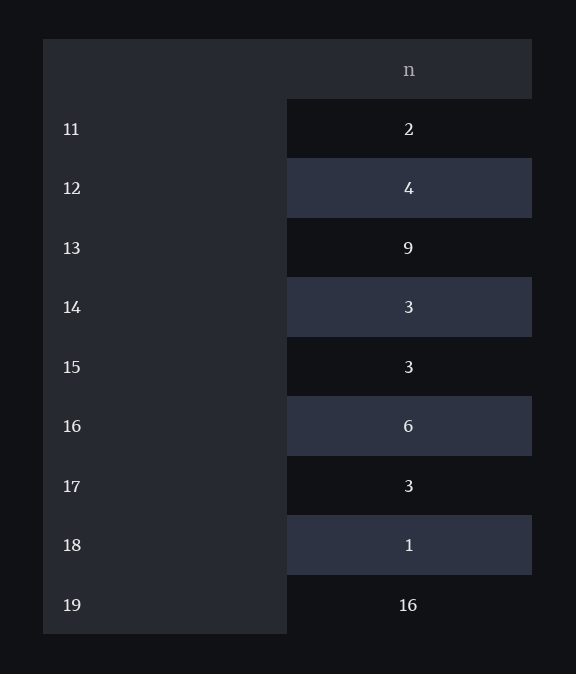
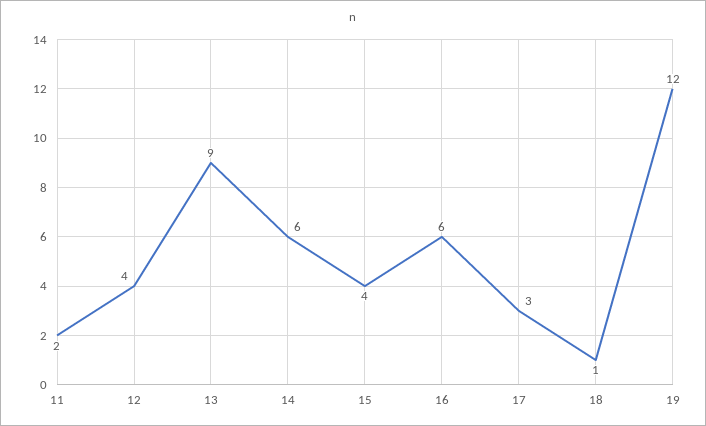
  {
    "11": 2,
    "12": 4,
    "13": 9,
-   "14": 3,
+   "14": 6,
-   "15": 3,
+   "15": 4,
    "16": 6,
    "17": 3,
    "18": 1,
-   "19": 16
+   "19": 12
  }

